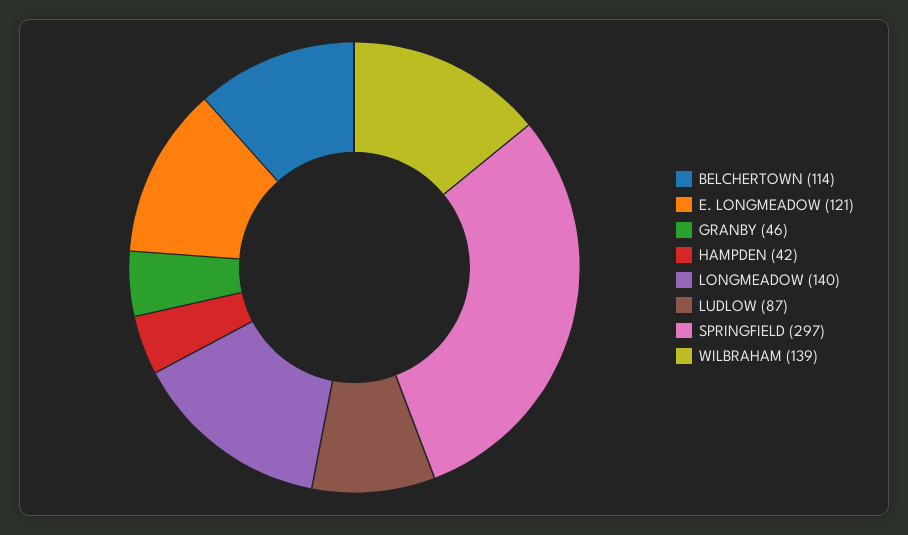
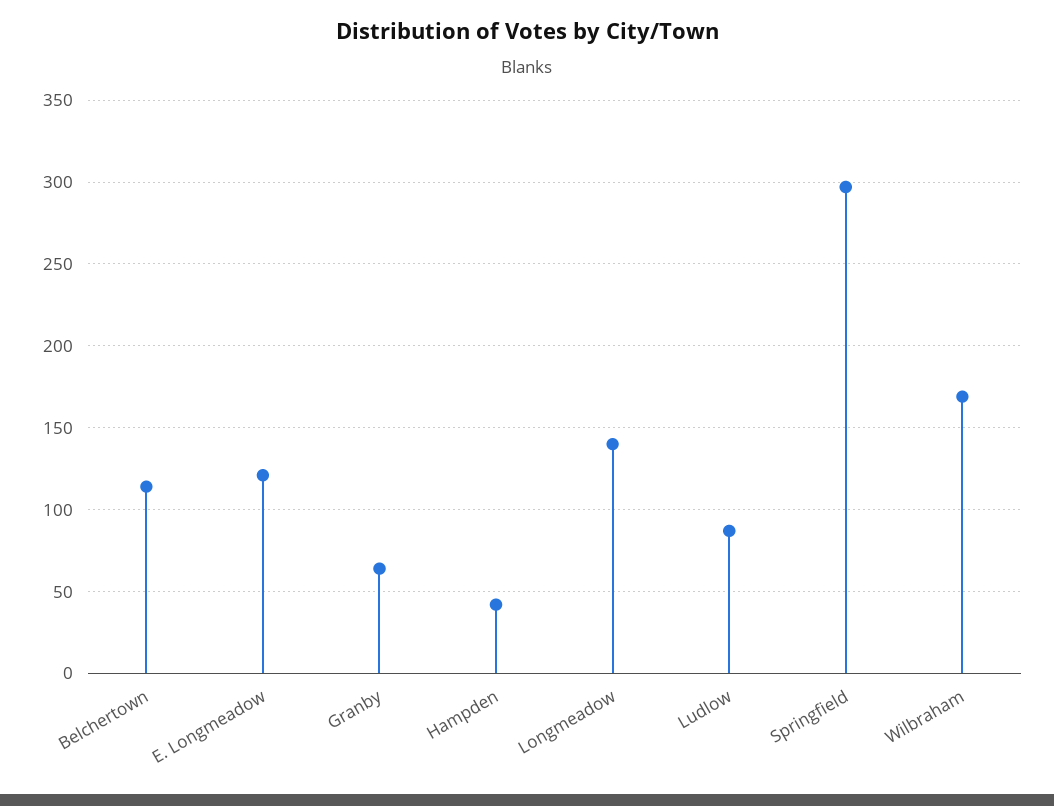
  {
    "BELCHERTOWN": 114,
    "E. LONGMEADOW": 121,
-   "GRANBY": 46,
+   "GRANBY": 65,
    "HAMPDEN": 42,
    "LONGMEADOW": 140,
    "LUDLOW": 87,
    "SPRINGFIELD": 297,
-   "WILBRAHAM": 139
+   "WILBRAHAM": 170
  }

